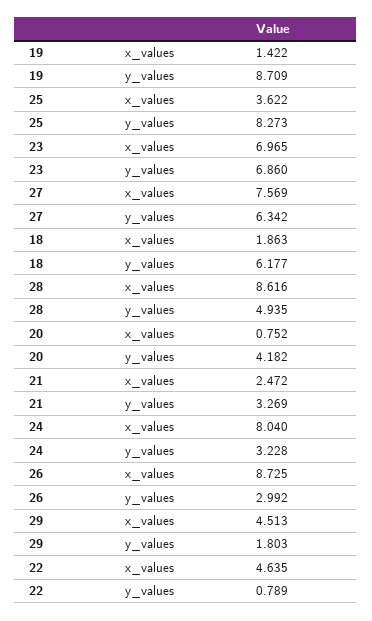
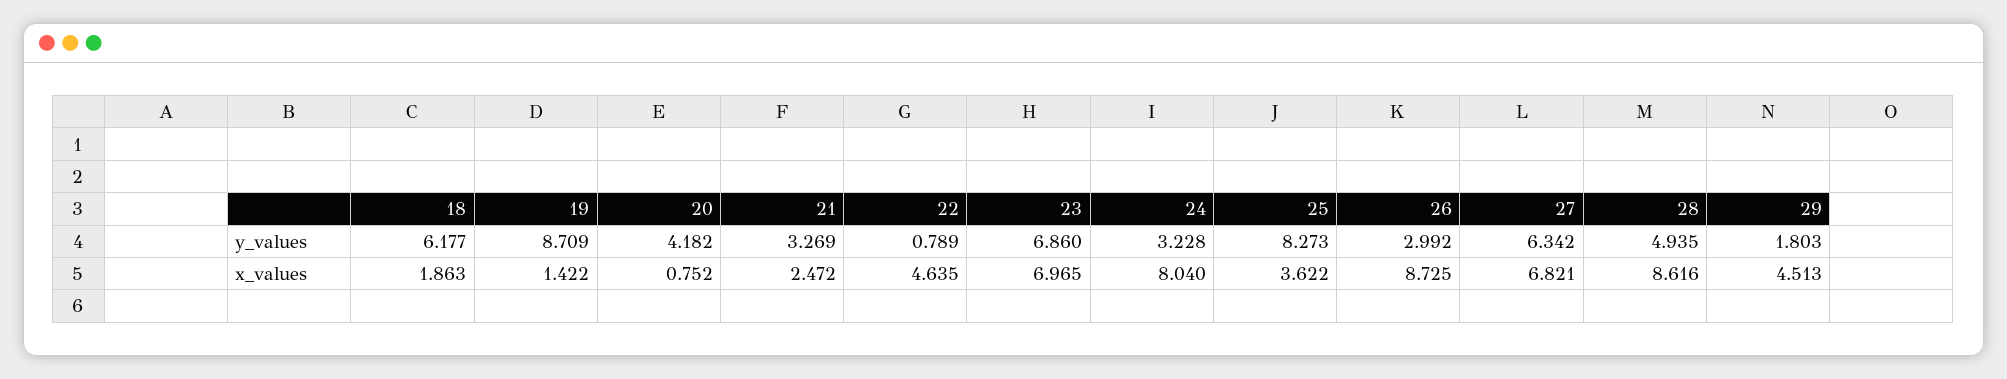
  {
    "19": {
      "x_values": 1.422,
      "y_values": 8.709
    },
    "25": {
      "x_values": 3.622,
      "y_values": 8.273
    },
    "23": {
      "x_values": 6.965,
      "y_values": 6.86
    },
    "27": {
-     "x_values": 7.569,
+     "x_values": 6.821,
      "y_values": 6.342
    },
    "18": {
      "x_values": 1.863,
      "y_values": 6.177
    },
    "28": {
      "x_values": 8.616,
      "y_values": 4.935
    },
    "20": {
      "x_values": 0.752,
      "y_values": 4.182
    },
    "21": {
      "x_values": 2.472,
      "y_values": 3.269
    },
    "24": {
      "x_values": 8.04,
      "y_values": 3.228
    },
    "26": {
      "x_values": 8.725,
      "y_values": 2.992
    },
    "29": {
      "x_values": 4.513,
      "y_values": 1.803
    },
    "22": {
      "x_values": 4.635,
      "y_values": 0.789
    }
  }

